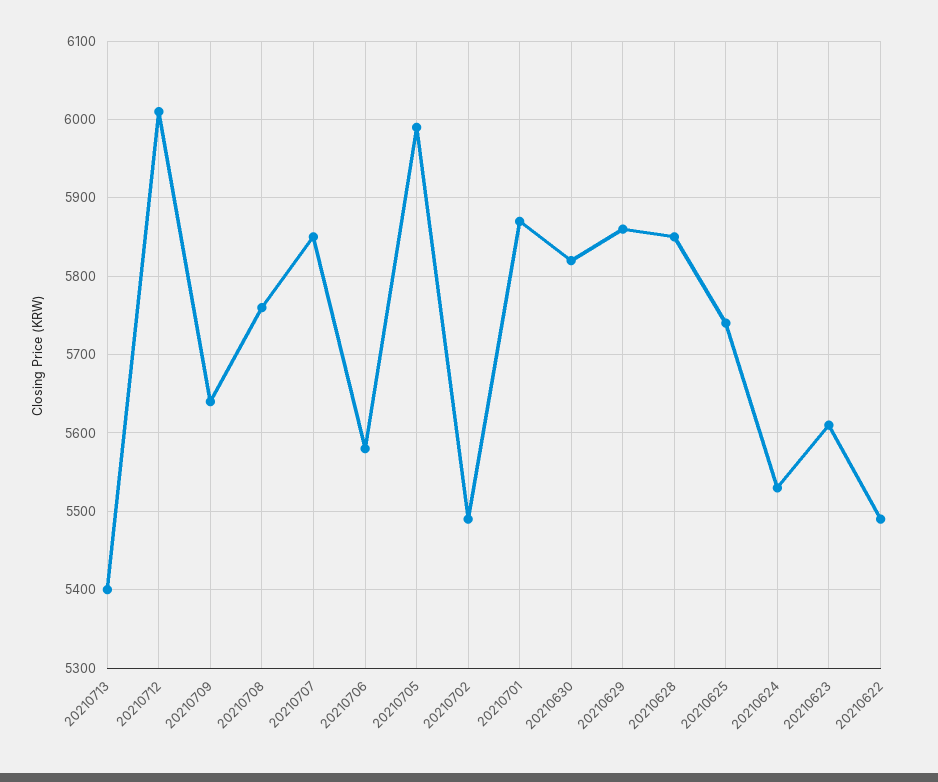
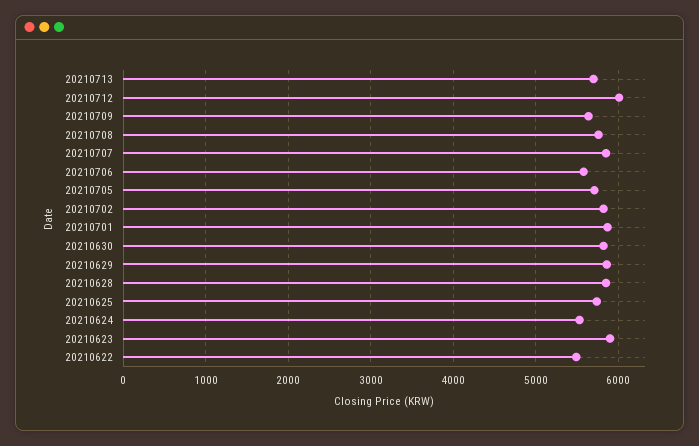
  {
-   "20210713": 5400,
+   "20210713": 5700,
    "20210712": 6010,
    "20210709": 5640,
    "20210708": 5760,
    "20210707": 5850,
    "20210706": 5580,
-   "20210705": 5990,
+   "20210705": 5700,
-   "20210702": 5490,
+   "20210702": 5800,
    "20210701": 5870,
    "20210630": 5820,
    "20210629": 5860,
    "20210628": 5850,
    "20210625": 5740,
    "20210624": 5530,
-   "20210623": 5610,
+   "20210623": 5900,
    "20210622": 5490
  }

